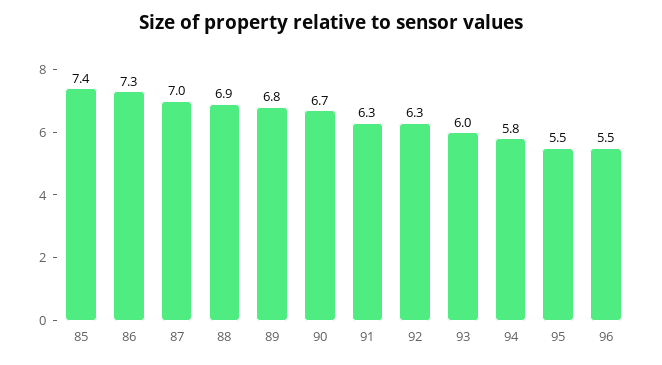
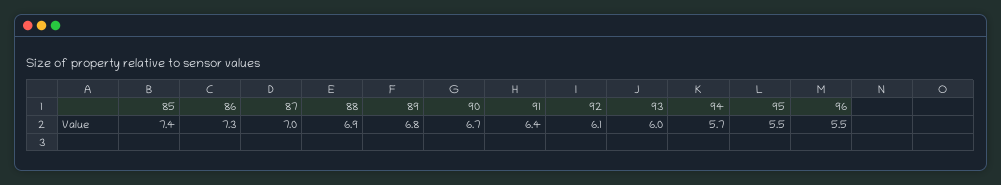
  {
    "85": 7.4,
    "86": 7.3,
    "87": 7,
    "88": 6.9,
    "89": 6.8,
    "90": 6.7,
-   "91": 6.3,
+   "91": 6.4,
-   "92": 6.3,
+   "92": 6.1,
    "93": 6,
-   "94": 5.8,
+   "94": 5.7,
    "95": 5.5,
    "96": 5.5
  }

